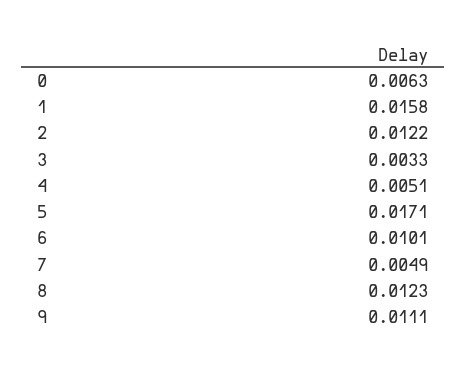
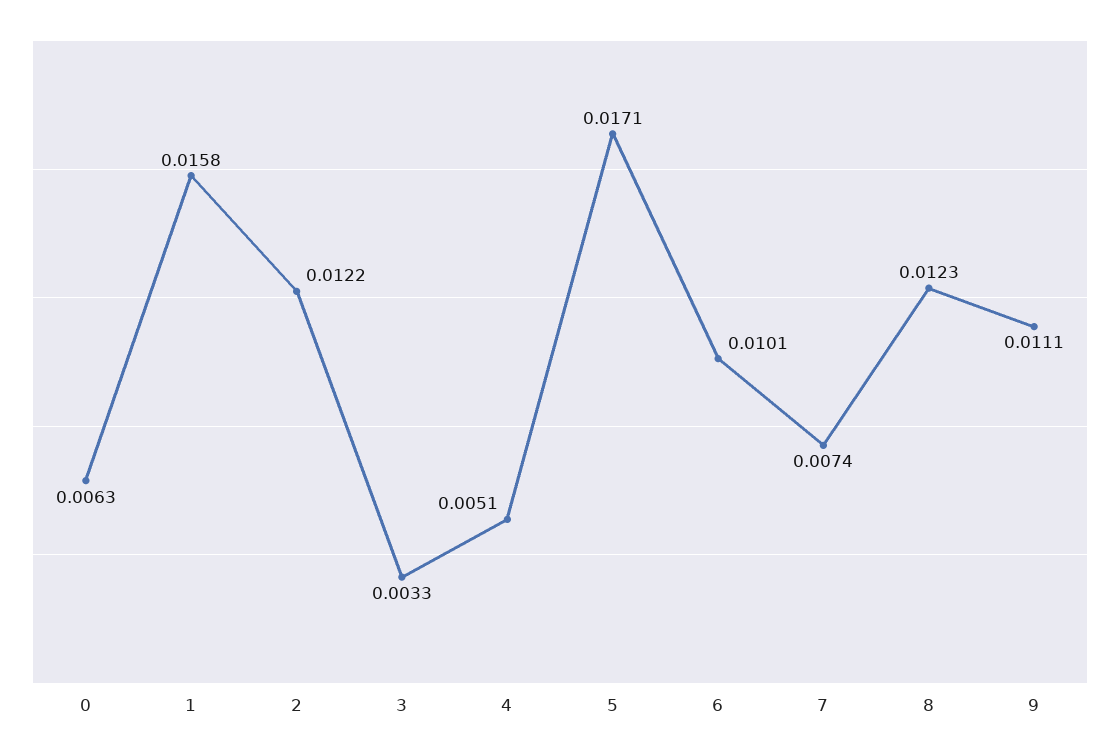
  {
    "0": 0.0063,
    "1": 0.0158,
    "2": 0.0122,
    "3": 0.0033,
    "4": 0.0051,
    "5": 0.0171,
    "6": 0.0101,
-   "7": 0.0049,
+   "7": 0.0074,
    "8": 0.0123,
    "9": 0.0111
  }

